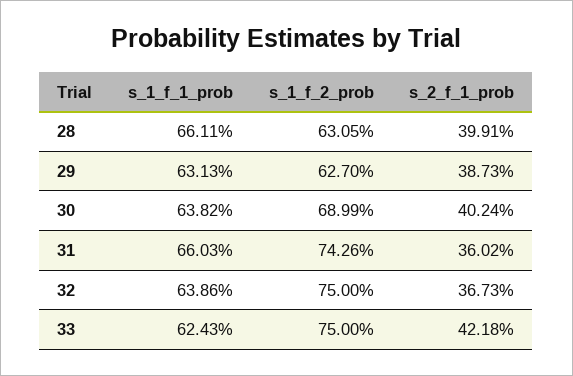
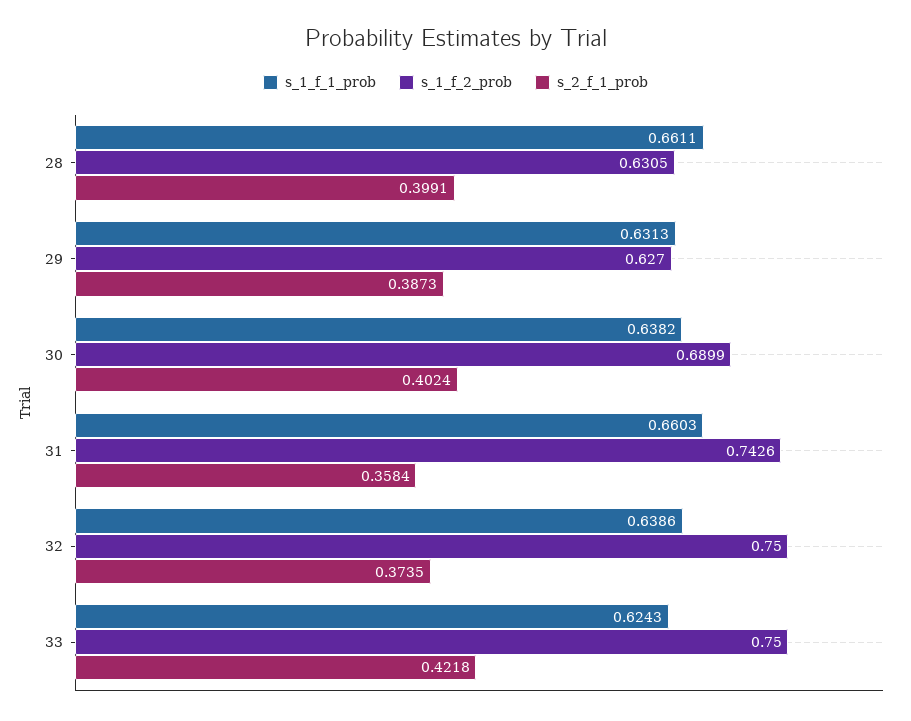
  {
    "s_1_f_1_prob": {
      "28": 0.6611,
      "29": 0.6313,
      "30": 0.6382,
      "31": 0.6603,
      "32": 0.6386,
      "33": 0.6243
    },
    "s_1_f_2_prob": {
      "28": 0.6305,
      "29": 0.627,
      "30": 0.6899,
      "31": 0.7426,
      "32": 0.75,
      "33": 0.75
    },
    "s_2_f_1_prob": {
      "28": 0.3991,
      "29": 0.3873,
      "30": 0.4024,
-     "31": 0.3602,
+     "31": 0.3584,
-     "32": 0.3673,
+     "32": 0.3735,
      "33": 0.4218
    }
  }

